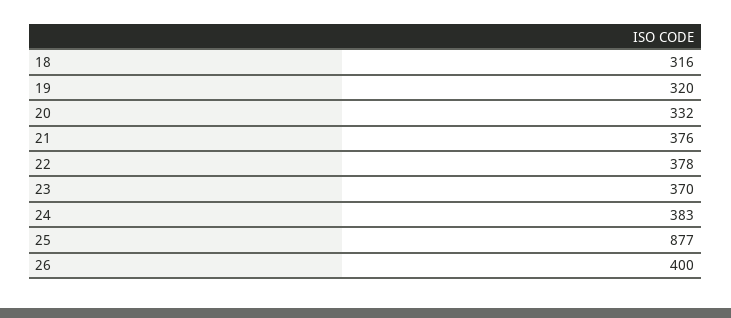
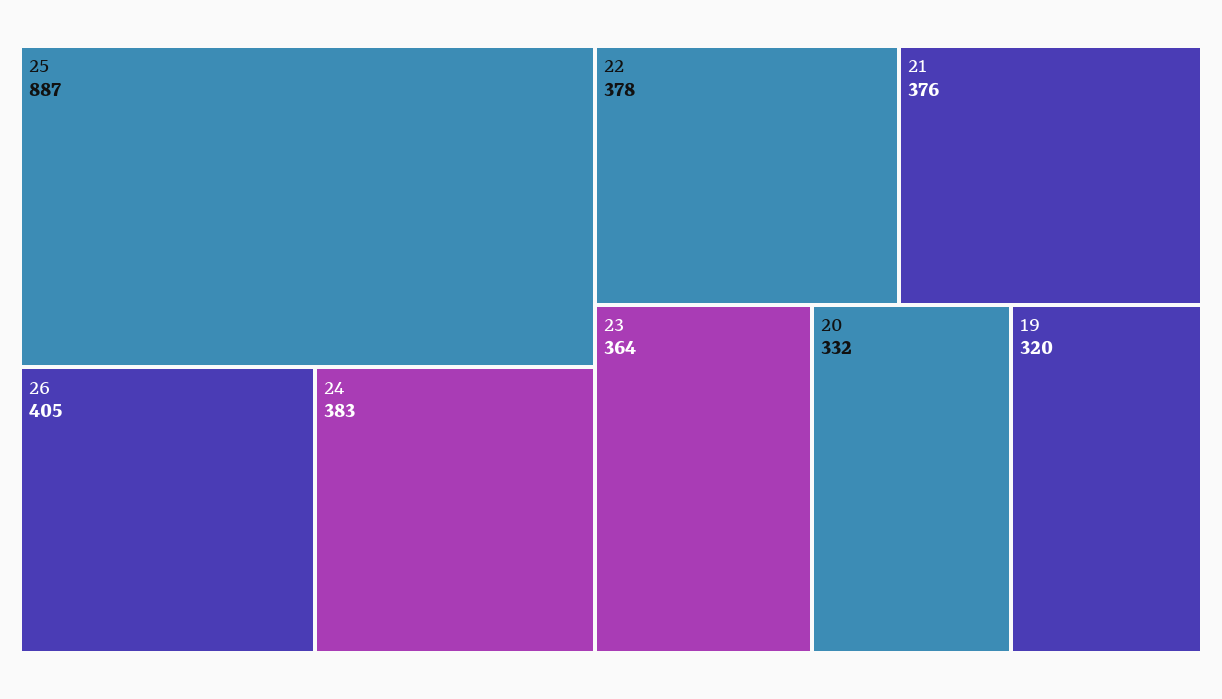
  {
-   "18": 316,
    "19": 320,
    "20": 332,
    "21": 376,
    "22": 378,
-   "23": 370,
+   "23": 364,
    "24": 383,
-   "25": 877,
+   "25": 887,
-   "26": 400
+   "26": 405
  }

